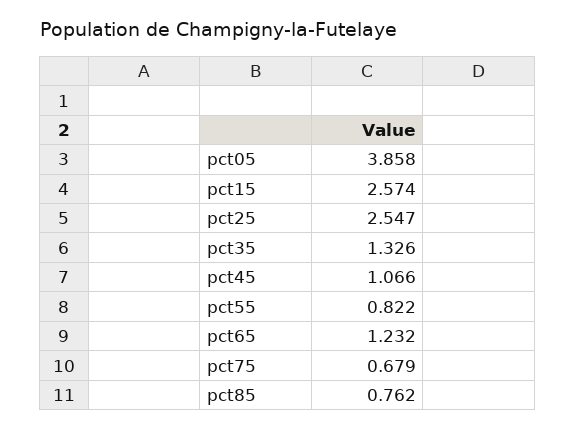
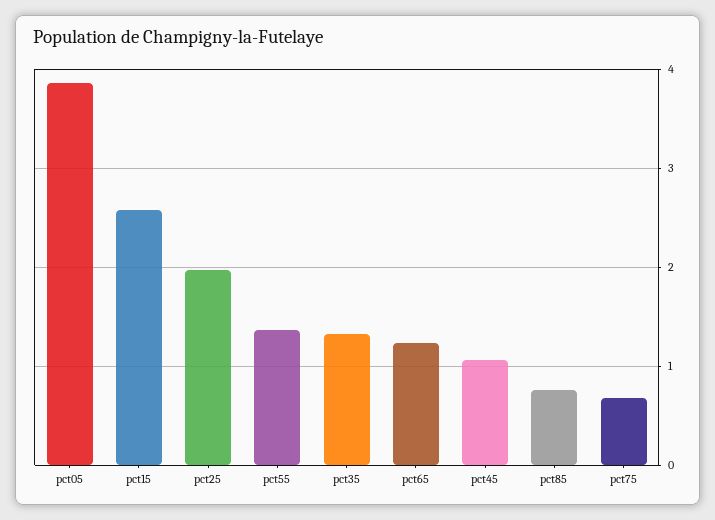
  {
    "pct05": 3.858,
    "pct15": 2.574,
-   "pct25": 2.547,
+   "pct25": 2,
    "pct35": 1.326,
    "pct45": 1.066,
-   "pct55": 0.822,
+   "pct55": 1.4,
    "pct65": 1.232,
    "pct75": 0.679,
    "pct85": 0.762
  }

